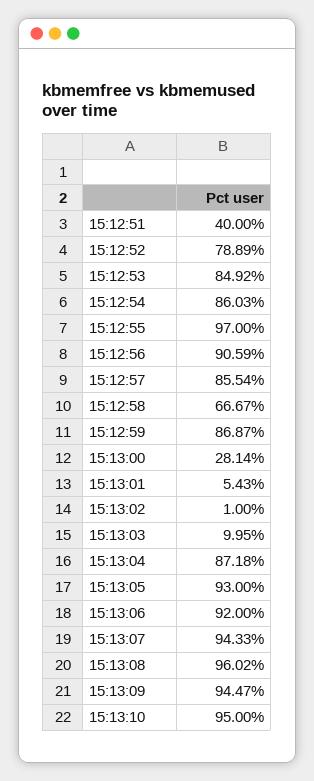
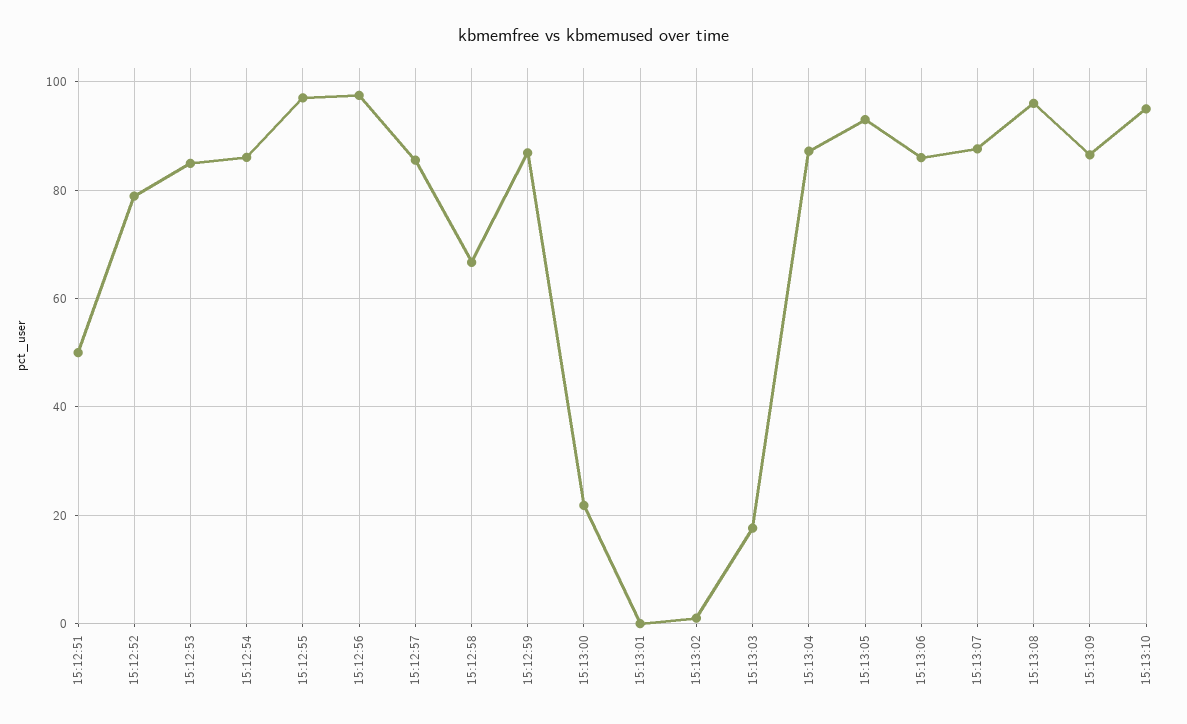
  {
-   "15:12:51": 40,
+   "15:12:51": 50,
    "15:12:52": 78.89,
    "15:12:53": 84.92,
    "15:12:54": 86.03,
    "15:12:55": 97,
-   "15:12:56": 90.59,
+   "15:12:56": 98,
    "15:12:57": 85.54,
    "15:12:58": 66.67,
    "15:12:59": 86.87,
-   "15:13:00": 28.14,
+   "15:13:00": 22,
-   "15:13:01": 5.43,
+   "15:13:01": 0,
    "15:13:02": 1,
-   "15:13:03": 9.95,
+   "15:13:03": 18,
    "15:13:04": 87.18,
    "15:13:05": 93,
-   "15:13:06": 92,
+   "15:13:06": 86,
-   "15:13:07": 94.33,
+   "15:13:07": 88,
    "15:13:08": 96.02,
-   "15:13:09": 94.47,
+   "15:13:09": 86,
    "15:13:10": 95
  }

